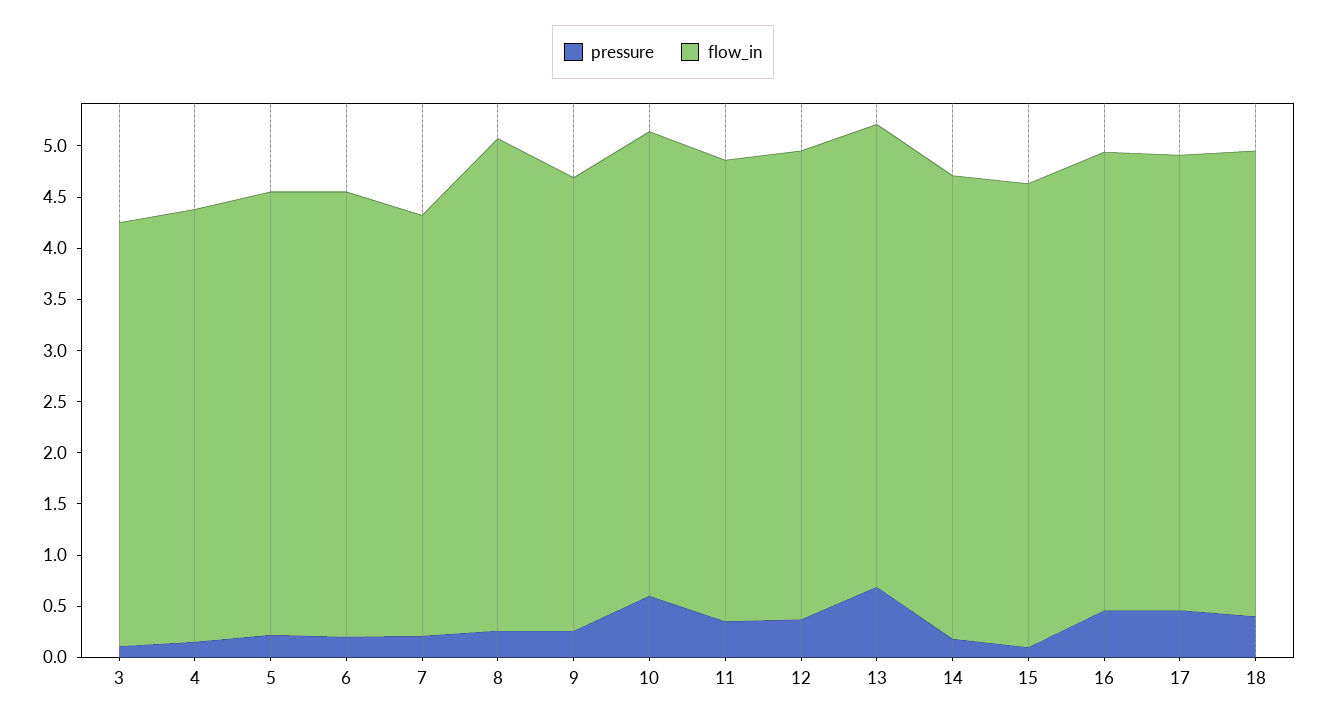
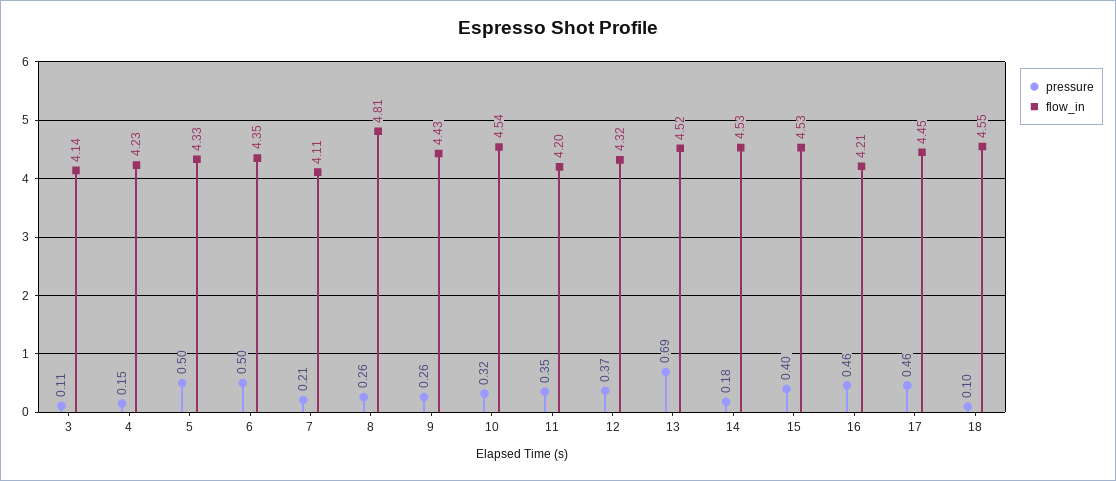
  {
    "pressure": {
      "3": 0.11,
      "4": 0.15,
-     "5": 0.2,
+     "5": 0.5,
-     "6": 0.2,
+     "6": 0.5,
      "7": 0.21,
      "8": 0.26,
      "9": 0.26,
-     "10": 0.6,
+     "10": 0.32,
      "11": 0.35,
      "12": 0.37,
      "13": 0.69,
      "14": 0.18,
-     "15": 0.1,
+     "15": 0.4,
      "16": 0.46,
      "17": 0.46,
-     "18": 0.4
+     "18": 0.1
    },
    "flow_in": {
      "3": 4.14,
      "4": 4.23,
      "5": 4.33,
      "6": 4.35,
      "7": 4.11,
      "8": 4.81,
      "9": 4.43,
      "10": 4.54,
-     "11": 4.5,
+     "11": 4.2,
-     "12": 4.6,
+     "12": 4.32,
      "13": 4.52,
      "14": 4.53,
      "15": 4.53,
-     "16": 4.5,
+     "16": 4.21,
      "17": 4.45,
      "18": 4.55
    }
  }

